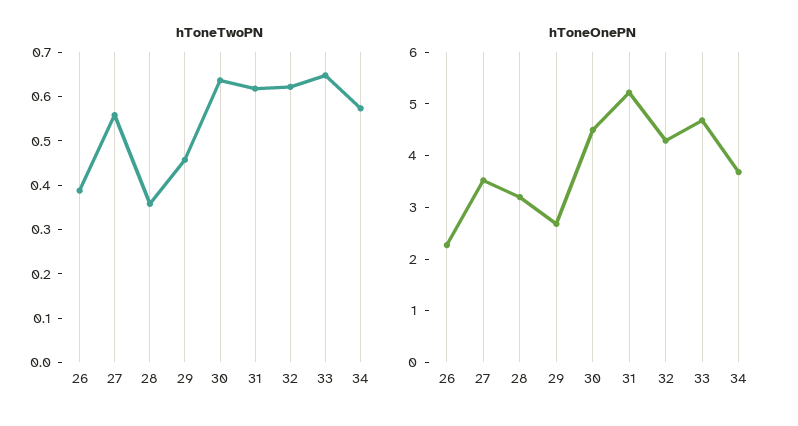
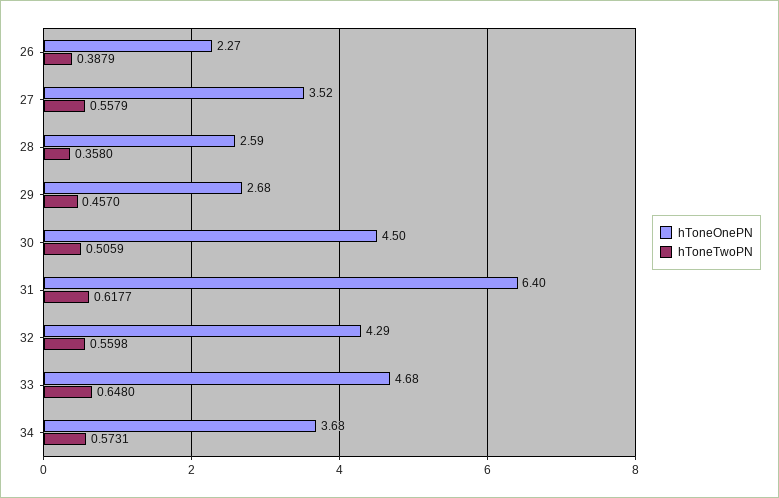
  {
    "hToneTwoPN": {
      "26": 0.3879,
      "27": 0.5579,
      "28": 0.358,
      "29": 0.457,
-     "30": 0.64,
+     "30": 0.5059,
      "31": 0.6177,
-     "32": 0.62,
+     "32": 0.5598,
      "33": 0.648,
      "34": 0.5731
    },
    "hToneOnePN": {
      "26": 2.27,
      "27": 3.52,
-     "28": 3.2,
+     "28": 2.59,
      "29": 2.68,
      "30": 4.5,
-     "31": 5.2,
+     "31": 6.4,
      "32": 4.29,
      "33": 4.68,
      "34": 3.68
    }
  }

